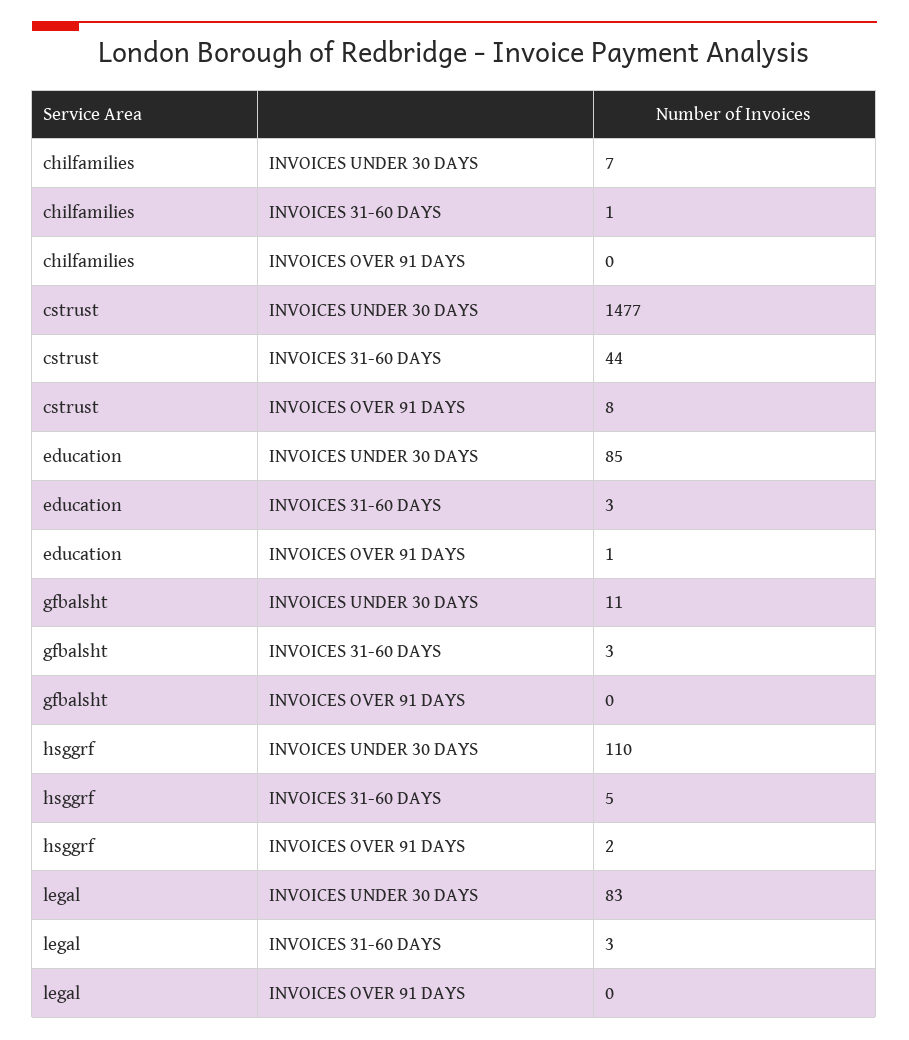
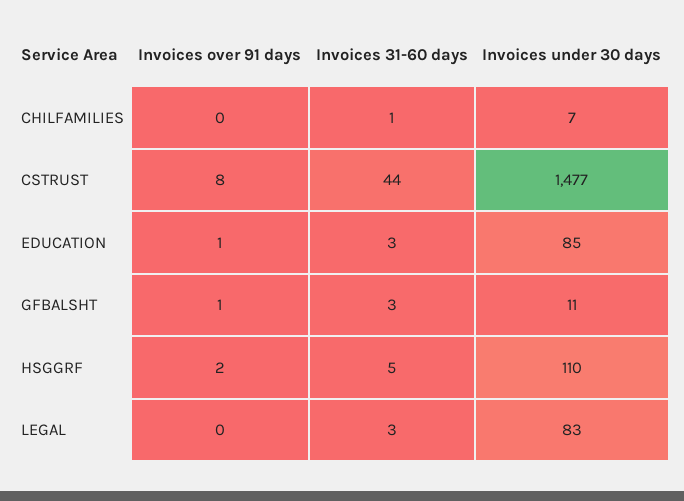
  {
    "chilfamilies": {
      "INVOICES UNDER 30 DAYS": 7,
      "INVOICES 31-60 DAYS": 1,
      "INVOICES OVER 91 DAYS": 0
    },
    "cstrust": {
      "INVOICES UNDER 30 DAYS": 1477,
      "INVOICES 31-60 DAYS": 44,
      "INVOICES OVER 91 DAYS": 8
    },
    "education": {
      "INVOICES UNDER 30 DAYS": 85,
      "INVOICES 31-60 DAYS": 3,
      "INVOICES OVER 91 DAYS": 1
    },
    "gfbalsht": {
      "INVOICES UNDER 30 DAYS": 11,
      "INVOICES 31-60 DAYS": 3,
-     "INVOICES OVER 91 DAYS": 0
+     "INVOICES OVER 91 DAYS": 1
    },
    "hsggrf": {
      "INVOICES UNDER 30 DAYS": 110,
      "INVOICES 31-60 DAYS": 5,
      "INVOICES OVER 91 DAYS": 2
    },
    "legal": {
      "INVOICES UNDER 30 DAYS": 83,
      "INVOICES 31-60 DAYS": 3,
      "INVOICES OVER 91 DAYS": 0
    }
  }

